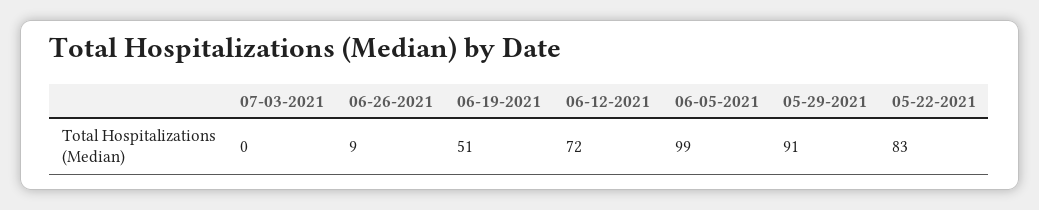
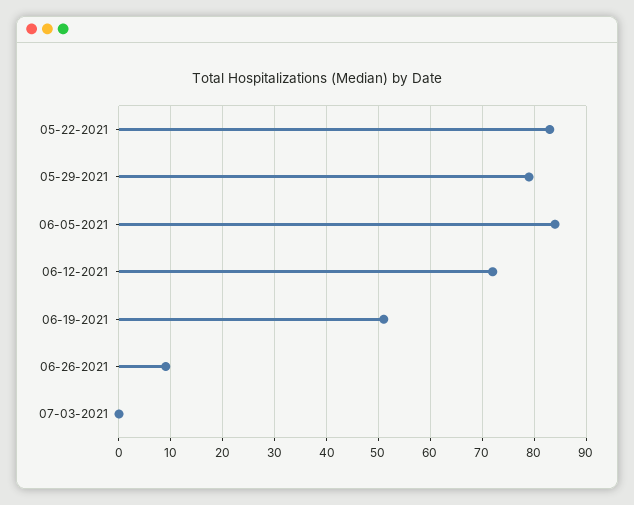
  {
    "07-03-2021": 0,
    "06-26-2021": 9,
    "06-19-2021": 51,
    "06-12-2021": 72,
-   "06-05-2021": 99,
+   "06-05-2021": 85,
-   "05-29-2021": 91,
+   "05-29-2021": 80,
    "05-22-2021": 83
  }

